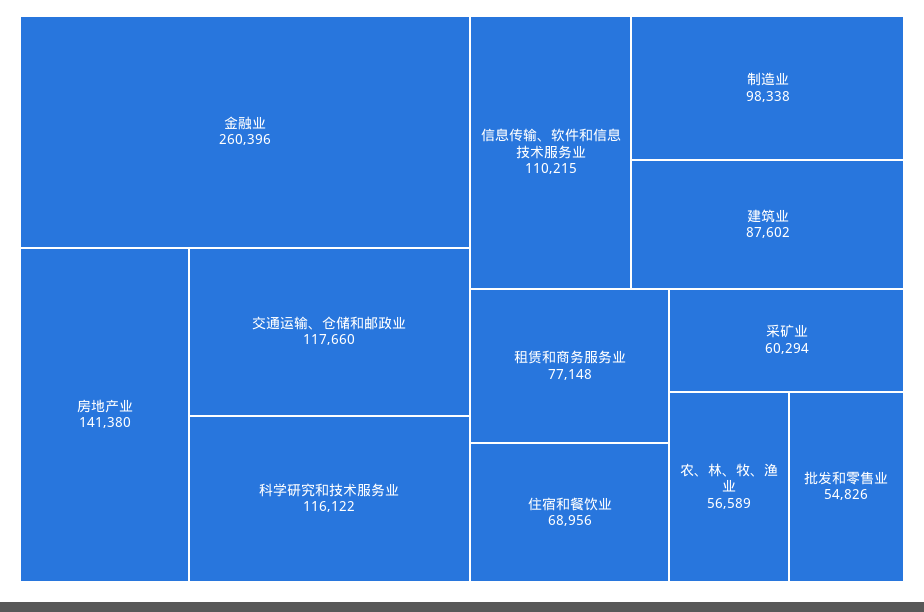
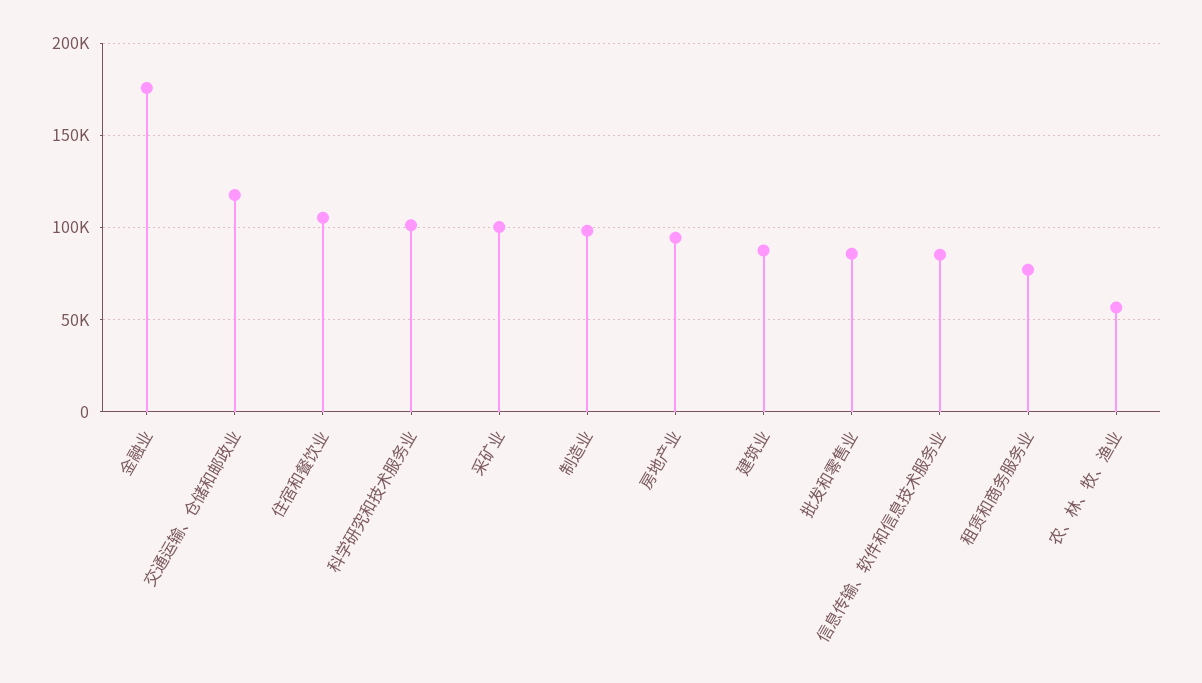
  {
-   "金融业": 260396,
+   "金融业": 175000,
-   "房地产业": 141380,
+   "房地产业": 95000,
    "交通运输、仓储和邮政业": 117660,
-   "科学研究和技术服务业": 116122,
+   "科学研究和技术服务业": 100000,
-   "信息传输、软件和信息技术服务业": 110215,
+   "信息传输、软件和信息技术服务业": 85000,
    "制造业": 98338,
    "建筑业": 87602,
    "租赁和商务服务业": 77148,
-   "住宿和餐饮业": 68956,
+   "住宿和餐饮业": 105000,
-   "采矿业": 60294,
+   "采矿业": 100000,
    "农、林、牧、渔业": 56589,
-   "批发和零售业": 54826
+   "批发和零售业": 85000
  }

